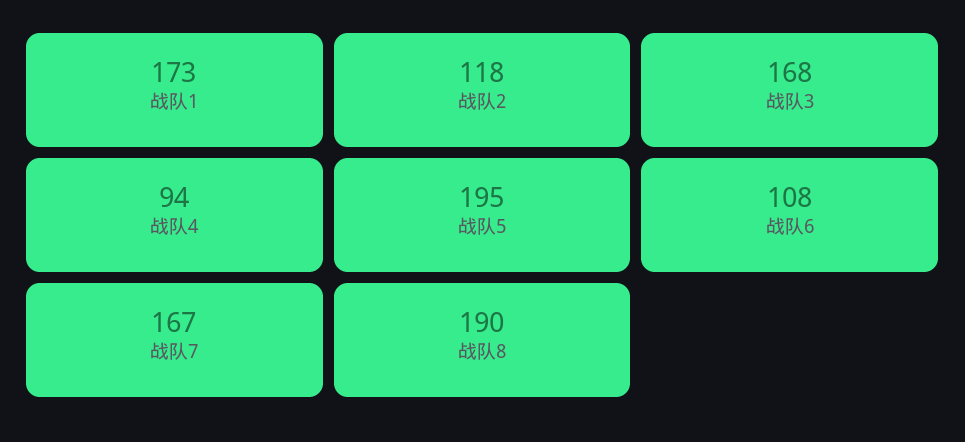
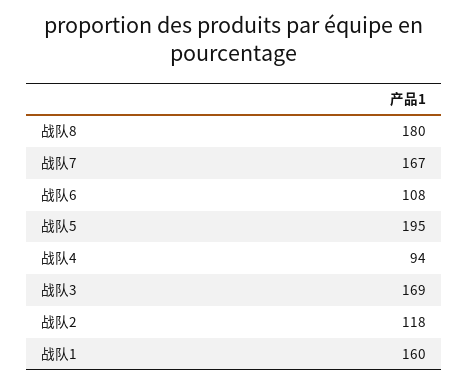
  {
-   "战队1": 173,
+   "战队1": 160,
    "战队2": 118,
-   "战队3": 168,
+   "战队3": 169,
    "战队4": 94,
    "战队5": 195,
    "战队6": 108,
    "战队7": 167,
-   "战队8": 190
+   "战队8": 180
  }

